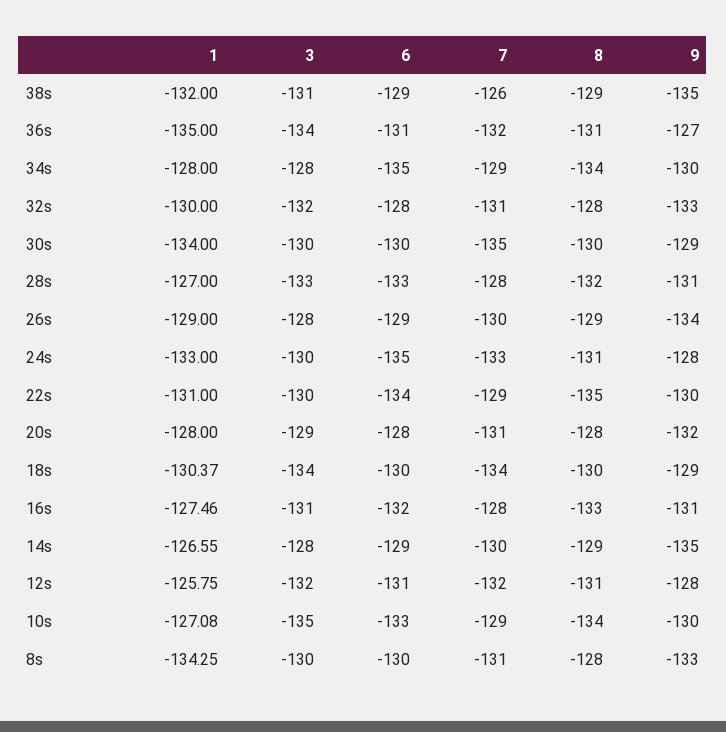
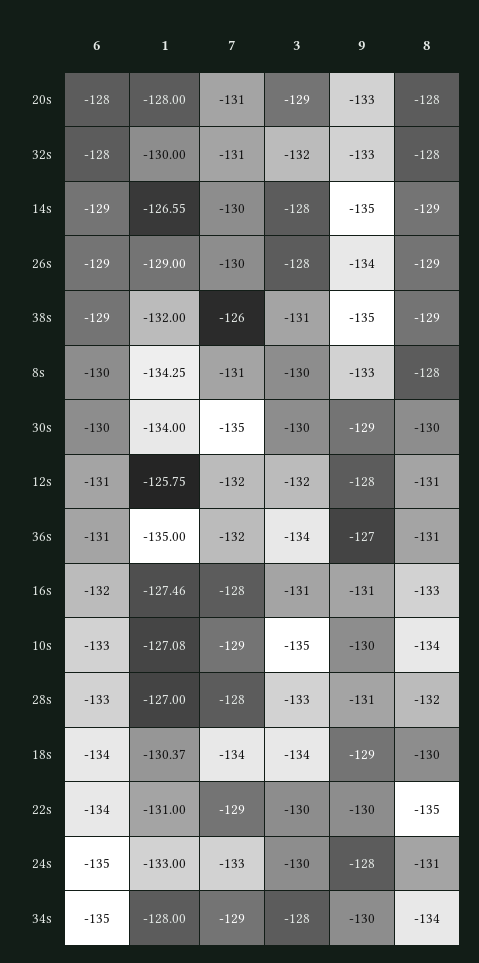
  {
    "1": {
      "38s": -132,
      "36s": -135,
      "34s": -128,
      "32s": -130,
      "30s": -134,
      "28s": -127,
      "26s": -129,
      "24s": -133,
      "22s": -131,
      "20s": -128,
      "18s": -130.37,
      "16s": -127.46,
      "14s": -126.55,
      "12s": -125.75,
      "10s": -127.08,
      "8s": -134.25
    },
    "3": {
      "38s": -131,
      "36s": -134,
      "34s": -128,
      "32s": -132,
      "30s": -130,
      "28s": -133,
      "26s": -128,
      "24s": -130,
      "22s": -130,
      "20s": -129,
      "18s": -134,
      "16s": -131,
      "14s": -128,
      "12s": -132,
      "10s": -135,
      "8s": -130
    },
    "6": {
      "38s": -129,
      "36s": -131,
      "34s": -135,
      "32s": -128,
      "30s": -130,
      "28s": -133,
      "26s": -129,
      "24s": -135,
      "22s": -134,
      "20s": -128,
-     "18s": -130,
+     "18s": -134,
      "16s": -132,
      "14s": -129,
      "12s": -131,
      "10s": -133,
      "8s": -130
    },
    "7": {
      "38s": -126,
      "36s": -132,
      "34s": -129,
      "32s": -131,
      "30s": -135,
      "28s": -128,
      "26s": -130,
      "24s": -133,
      "22s": -129,
      "20s": -131,
      "18s": -134,
      "16s": -128,
      "14s": -130,
      "12s": -132,
      "10s": -129,
      "8s": -131
    },
    "8": {
      "38s": -129,
      "36s": -131,
      "34s": -134,
      "32s": -128,
      "30s": -130,
      "28s": -132,
      "26s": -129,
      "24s": -131,
      "22s": -135,
      "20s": -128,
      "18s": -130,
      "16s": -133,
      "14s": -129,
      "12s": -131,
      "10s": -134,
      "8s": -128
    },
    "9": {
      "38s": -135,
      "36s": -127,
      "34s": -130,
      "32s": -133,
      "30s": -129,
      "28s": -131,
      "26s": -134,
      "24s": -128,
      "22s": -130,
-     "20s": -132,
+     "20s": -133,
      "18s": -129,
      "16s": -131,
      "14s": -135,
      "12s": -128,
      "10s": -130,
      "8s": -133
    }
  }

